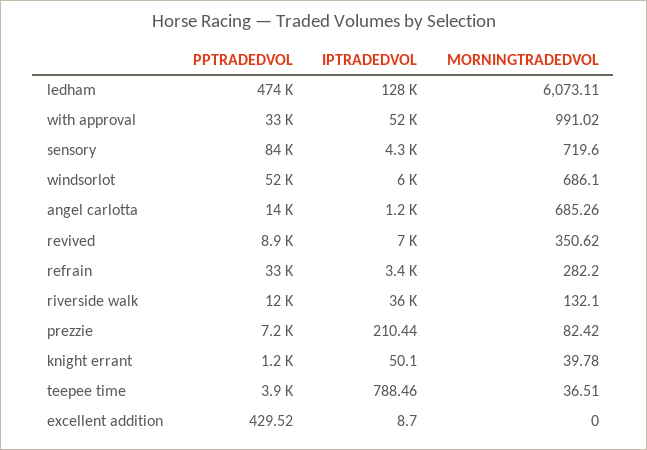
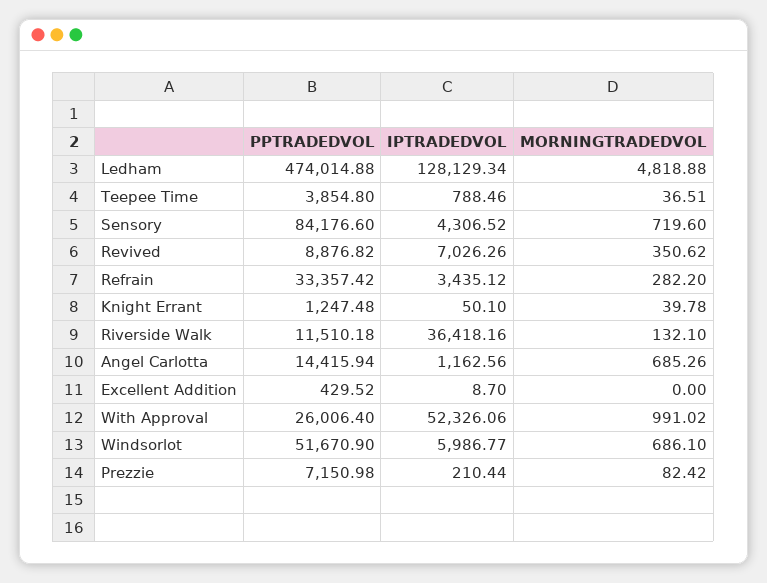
  {
    "PPTRADEDVOL": {
      "ledham": 474014.88,
-     "with approval": 33000,
+     "with approval": 26006.4,
      "sensory": 84176.6,
      "windsorlot": 51670.9,
      "angel carlotta": 14415.94,
      "revived": 8876.82,
      "refrain": 33357.42,
      "riverside walk": 11510.18,
      "prezzie": 7150.98,
      "knight errant": 1247.48,
      "teepee time": 3854.8,
      "excellent addition": 429.52
    },
    "IPTRADEDVOL": {
      "ledham": 128129.34,
      "with approval": 52326.06,
      "sensory": 4306.52,
      "windsorlot": 5986.77,
      "angel carlotta": 1162.56,
      "revived": 7026.26,
      "refrain": 3435.12,
      "riverside walk": 36418.16,
      "prezzie": 210.44,
      "knight errant": 50.1,
      "teepee time": 788.46,
      "excellent addition": 8.7
    },
    "MORNINGTRADEDVOL": {
-     "ledham": 6073.11,
+     "ledham": 4818.88,
      "with approval": 991.02,
      "sensory": 719.6,
      "windsorlot": 686.1,
      "angel carlotta": 685.26,
      "revived": 350.62,
      "refrain": 282.2,
      "riverside walk": 132.1,
      "prezzie": 82.42,
      "knight errant": 39.78,
      "teepee time": 36.51,
      "excellent addition": 0
    }
  }

